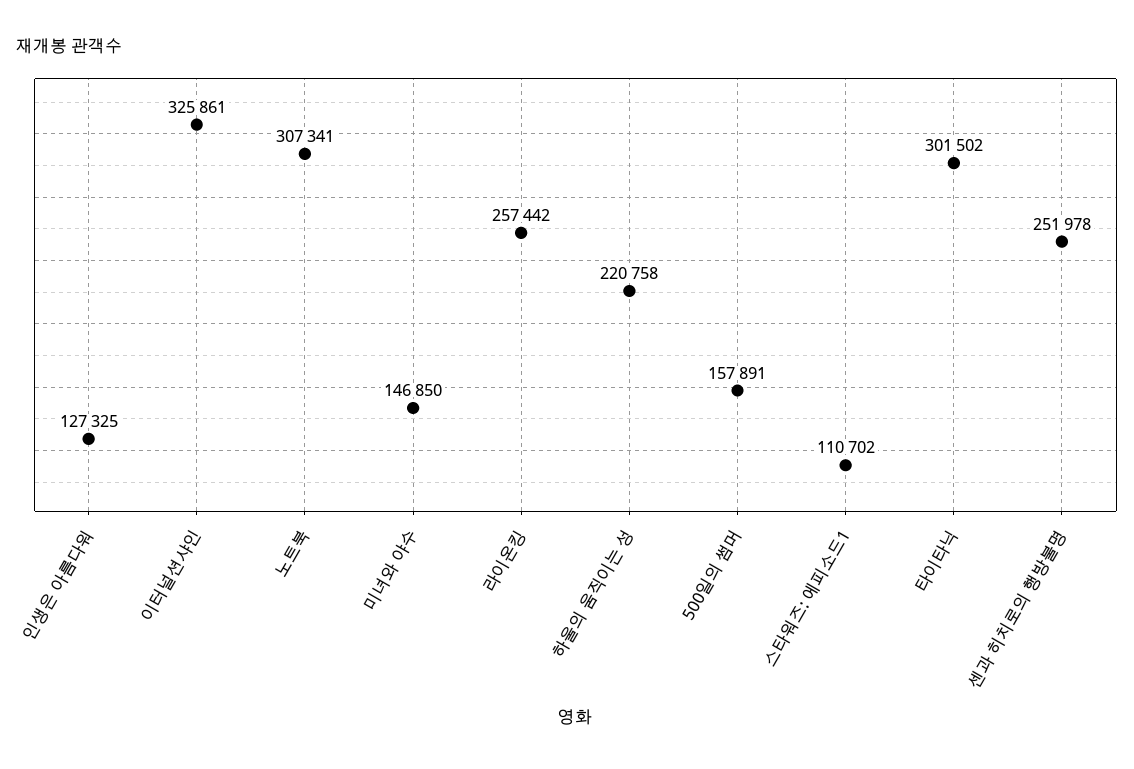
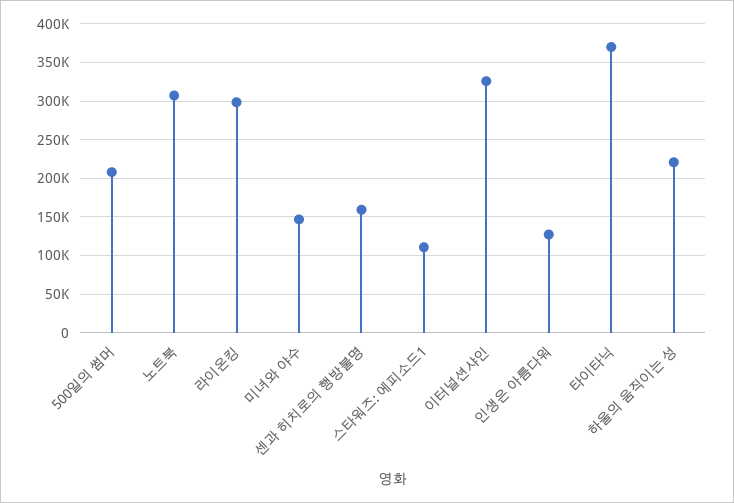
  {
    "인생은 아름다워": 127325,
    "이터널션샤인": 325861,
    "노트북": 307341,
    "미녀와 야수": 146850,
-   "라이온킹": 257442,
+   "라이온킹": 300000,
    "하울의 움직이는 성": 220758,
-   "500일의 썸머": 157891,
+   "500일의 썸머": 210000,
    "스타워즈: 에피소드1": 110702,
-   "타이타닉": 301502,
+   "타이타닉": 370000,
-   "센과 히치로의 행방불명": 251978
+   "센과 히치로의 행방불명": 160000
  }

